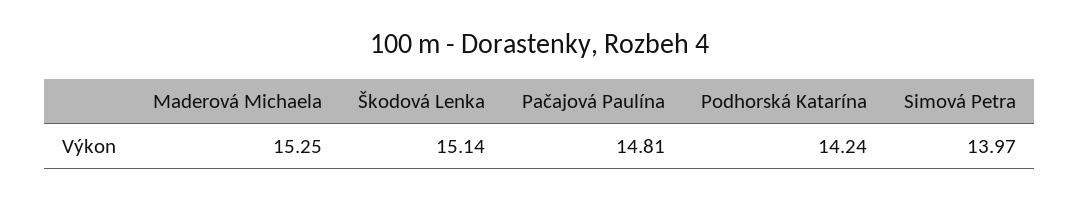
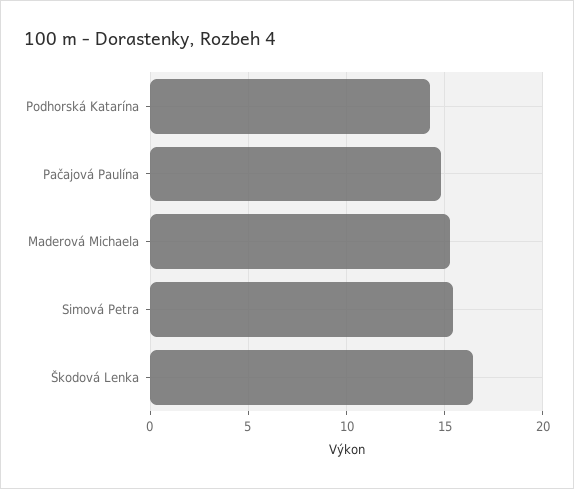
  {
    "Maderová Michaela": 15.25,
-   "Škodová Lenka": 15.14,
+   "Škodová Lenka": 16.5,
    "Pačajová Paulína": 14.81,
    "Podhorská Katarína": 14.24,
-   "Simová Petra": 13.97
+   "Simová Petra": 15.5
  }

